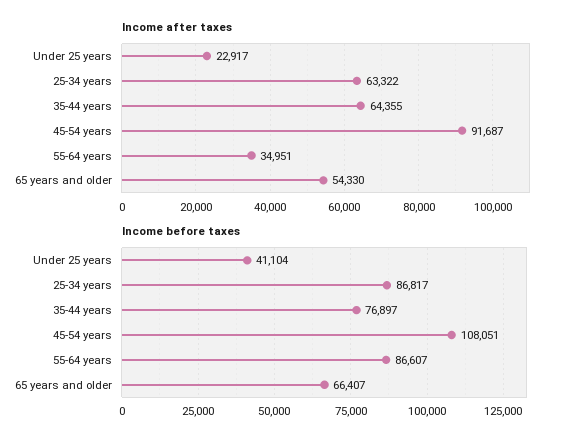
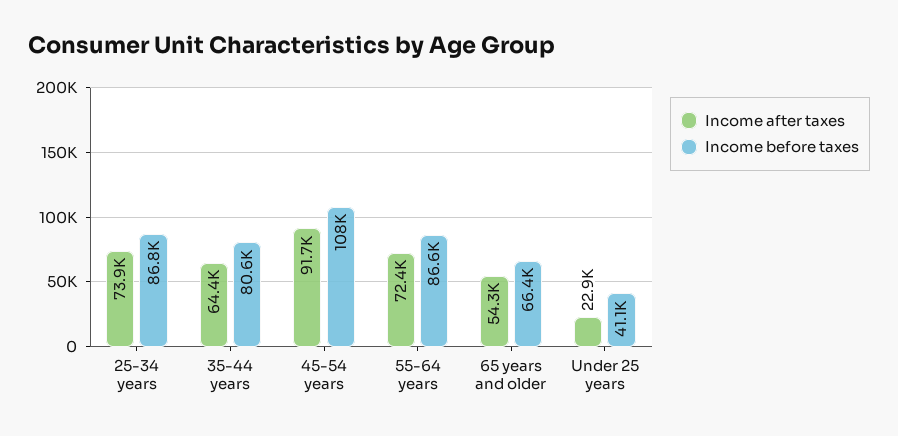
  {
    "Income after taxes": {
      "Under 25 years": 22917,
-     "25-34 years": 63322,
+     "25-34 years": 73900,
      "35-44 years": 64355,
      "45-54 years": 91687,
-     "55-64 years": 34951,
+     "55-64 years": 72400,
      "65 years and older": 54330
    },
    "Income before taxes": {
      "Under 25 years": 41104,
      "25-34 years": 86817,
-     "35-44 years": 76897,
+     "35-44 years": 80600,
      "45-54 years": 108051,
      "55-64 years": 86607,
      "65 years and older": 66407
    }
  }

